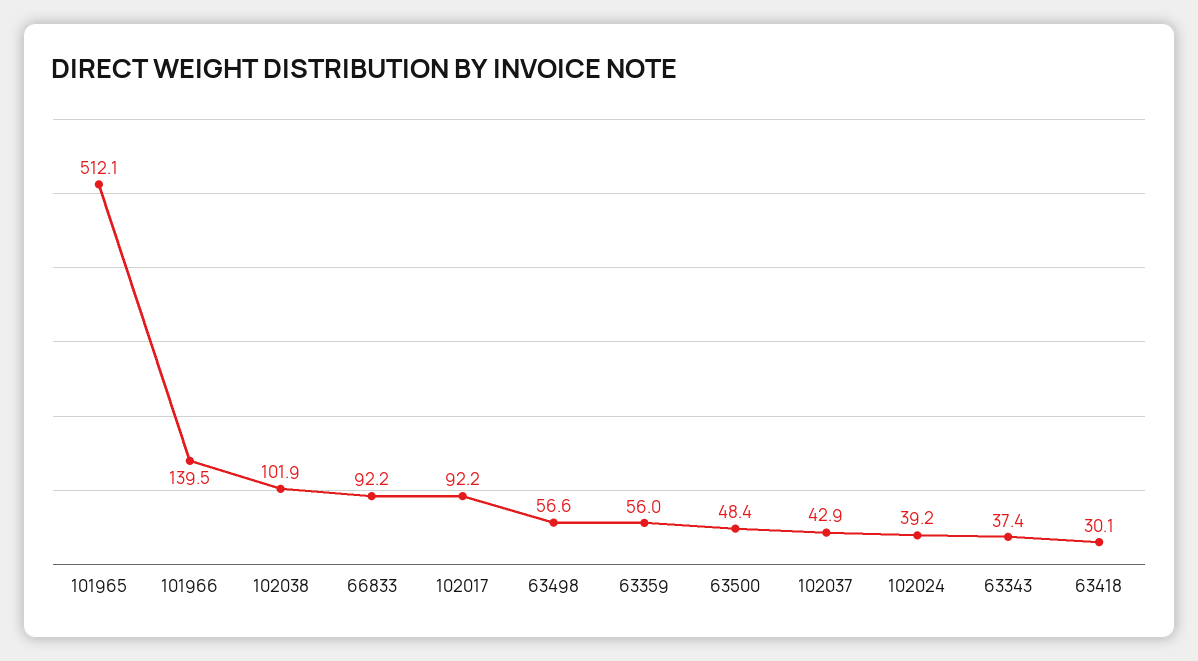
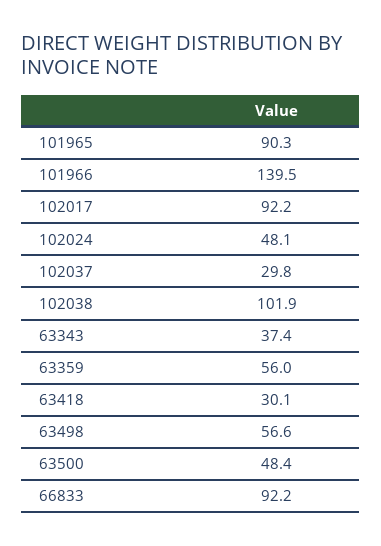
  {
-   "101965": 512.1,
+   "101965": 90.3,
    "101966": 139.5,
    "102038": 101.9,
    "66833": 92.2,
    "102017": 92.2,
    "63498": 56.6,
    "63359": 56,
    "63500": 48.4,
-   "102037": 42.9,
+   "102037": 29.8,
-   "102024": 39.2,
+   "102024": 48.1,
    "63343": 37.4,
    "63418": 30.1
  }

